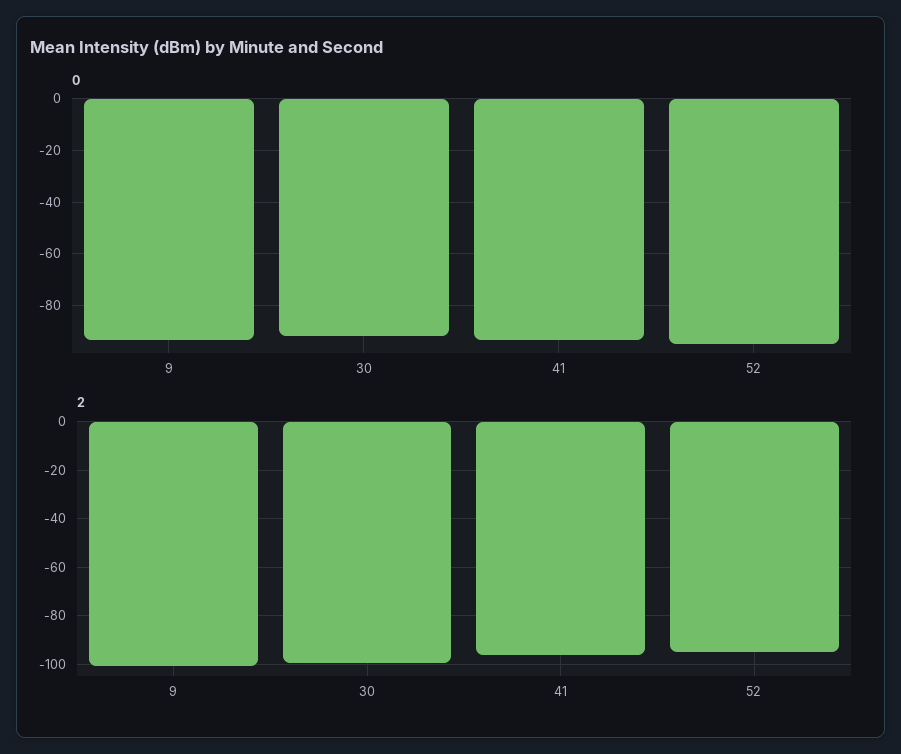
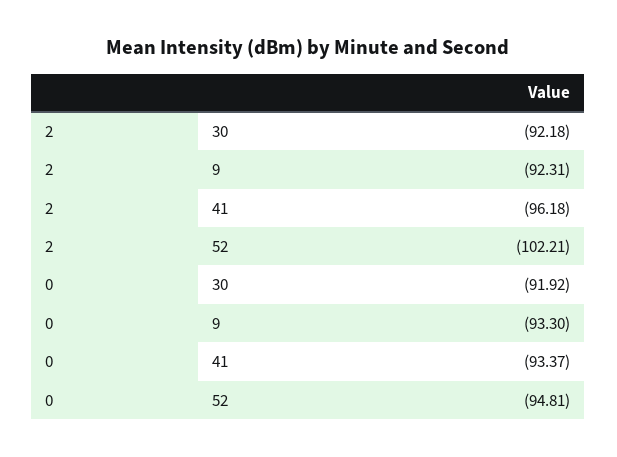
  {
    "0": {
      "9": -93.3,
      "30": -91.92,
      "41": -93.37,
      "52": -94.81
    },
    "2": {
-     "9": -100,
+     "9": -92.31,
-     "30": -100,
+     "30": -92.18,
      "41": -96.18,
-     "52": -95
+     "52": -102.21
    }
  }

